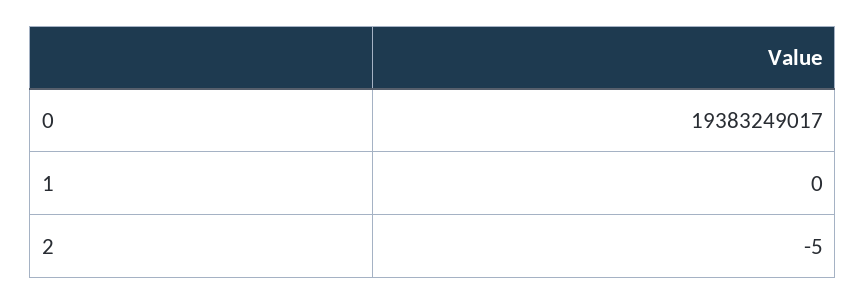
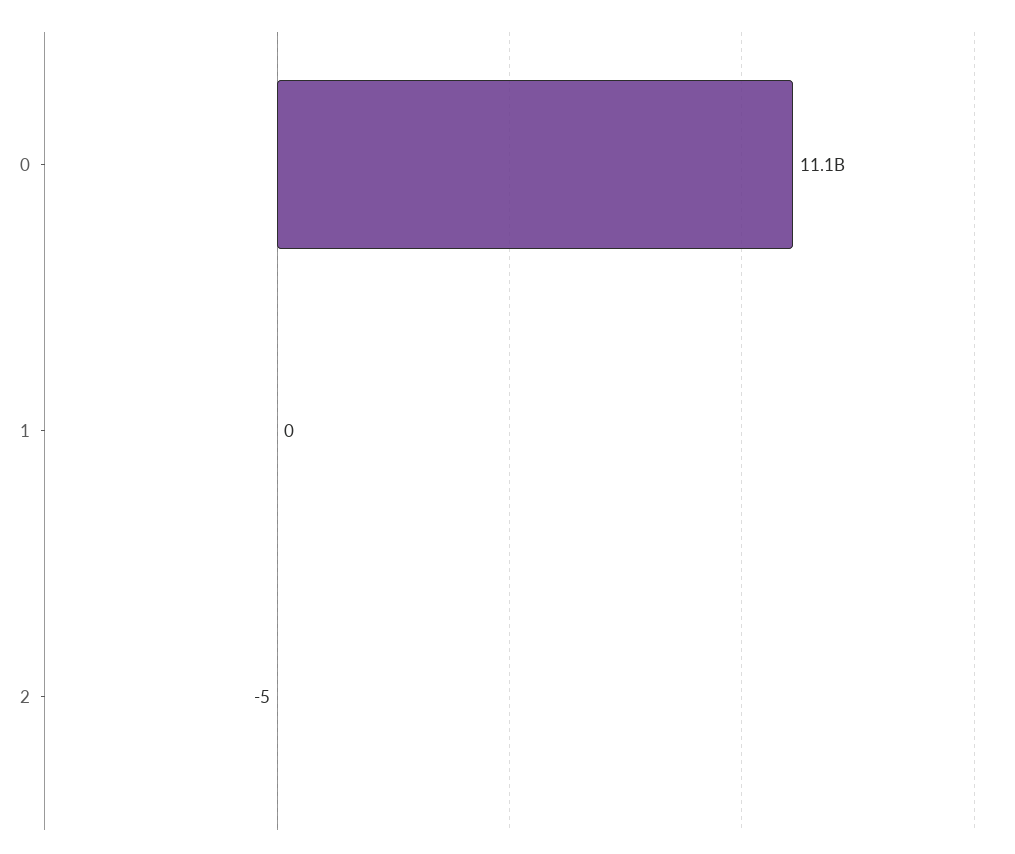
  {
-   "0": 19383249017,
+   "0": 11100000000,
    "1": 0,
    "2": -5
  }

